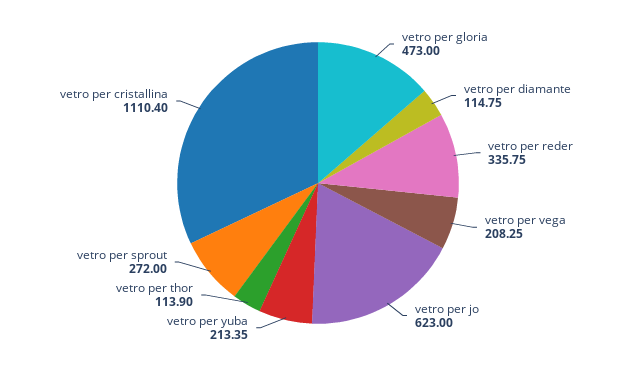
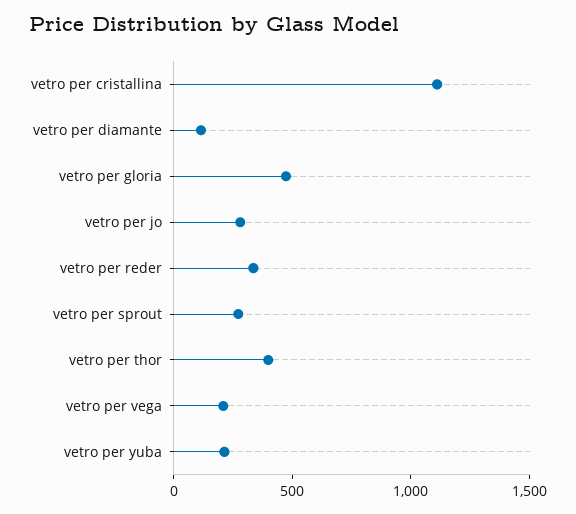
  {
    "vetro per gloria": 473,
    "vetro per diamante": 114.75,
    "vetro per reder": 335.75,
    "vetro per vega": 208.25,
-   "vetro per jo": 623,
+   "vetro per jo": 300,
    "vetro per yuba": 213.35,
-   "vetro per thor": 113.9,
+   "vetro per thor": 400,
    "vetro per sprout": 272,
    "vetro per cristallina": 1110.4
  }

